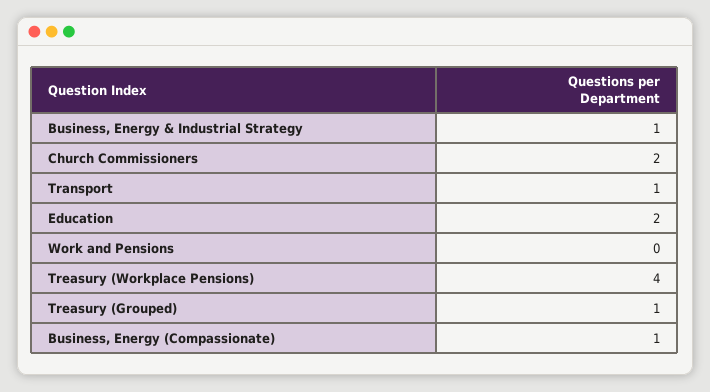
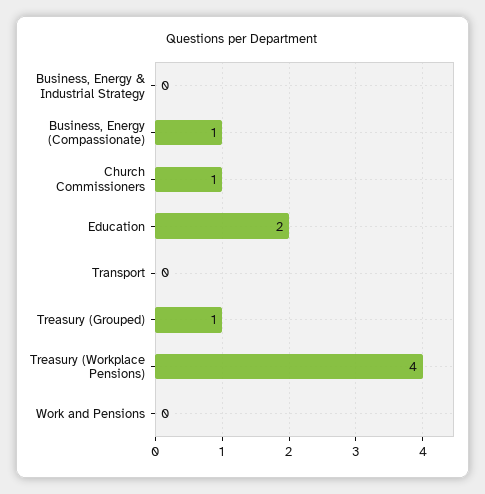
  {
-   "Business, Energy & Industrial Strategy": 1,
+   "Business, Energy & Industrial Strategy": 0,
-   "Church Commissioners": 2,
+   "Church Commissioners": 1,
-   "Transport": 1,
+   "Transport": 0,
    "Education": 2,
    "Work and Pensions": 0,
    "Treasury (Workplace Pensions)": 4,
    "Treasury (Grouped)": 1,
    "Business, Energy (Compassionate)": 1
  }

